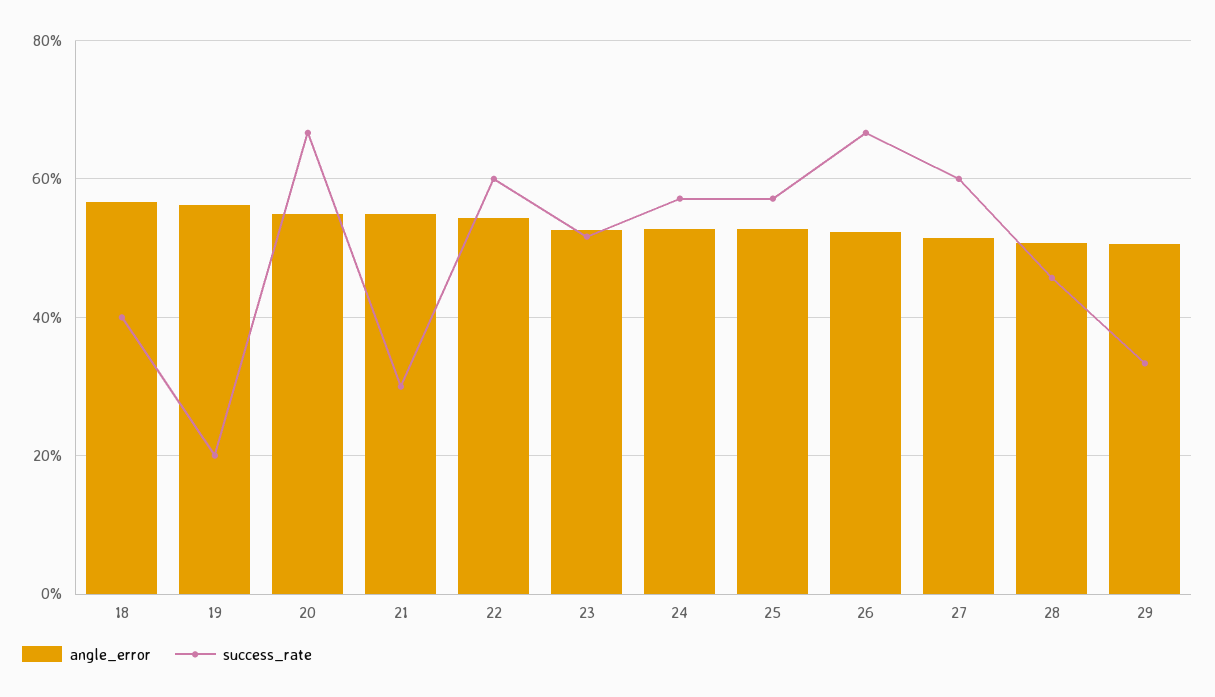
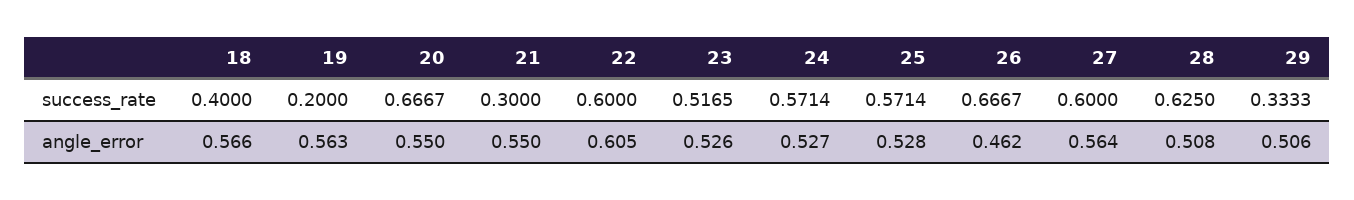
  {
    "angle_error": {
      "18": 0.566,
      "19": 0.563,
      "20": 0.55,
      "21": 0.55,
-     "22": 0.54,
+     "22": 0.605,
      "23": 0.526,
      "24": 0.527,
      "25": 0.528,
-     "26": 0.52,
+     "26": 0.462,
-     "27": 0.52,
+     "27": 0.564,
      "28": 0.508,
      "29": 0.506
    },
    "success_rate": {
      "18": 0.4,
      "19": 0.2,
      "20": 0.6667,
      "21": 0.3,
      "22": 0.6,
      "23": 0.5165,
      "24": 0.5714,
      "25": 0.5714,
      "26": 0.6667,
      "27": 0.6,
-     "28": 0.46,
+     "28": 0.625,
      "29": 0.3333
    }
  }

